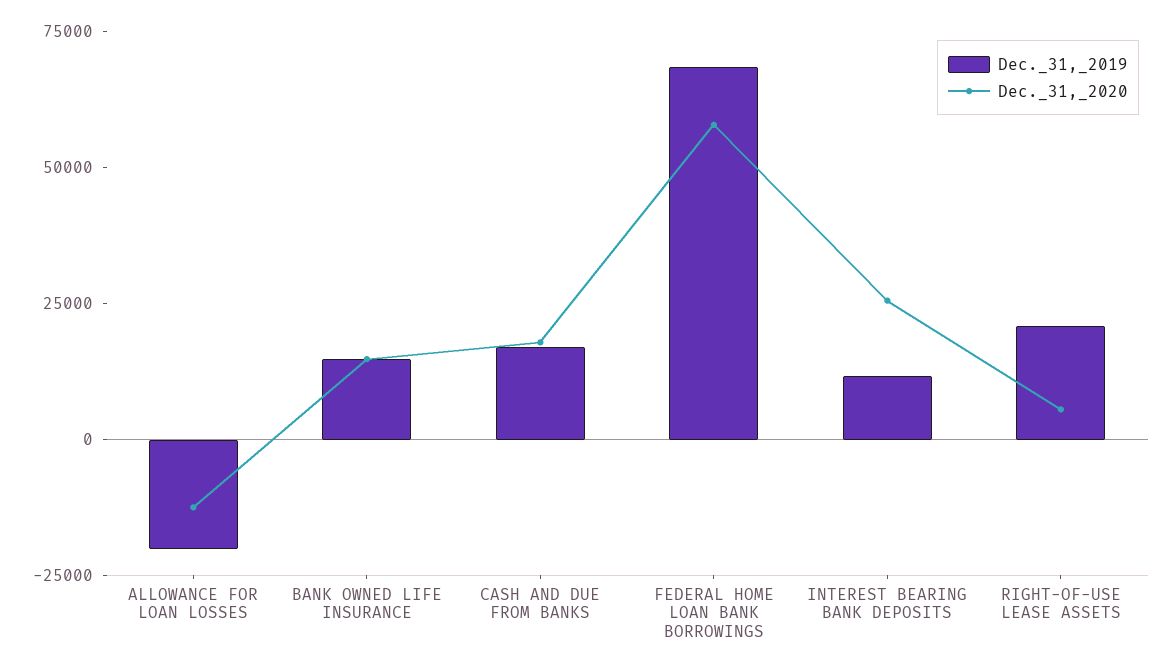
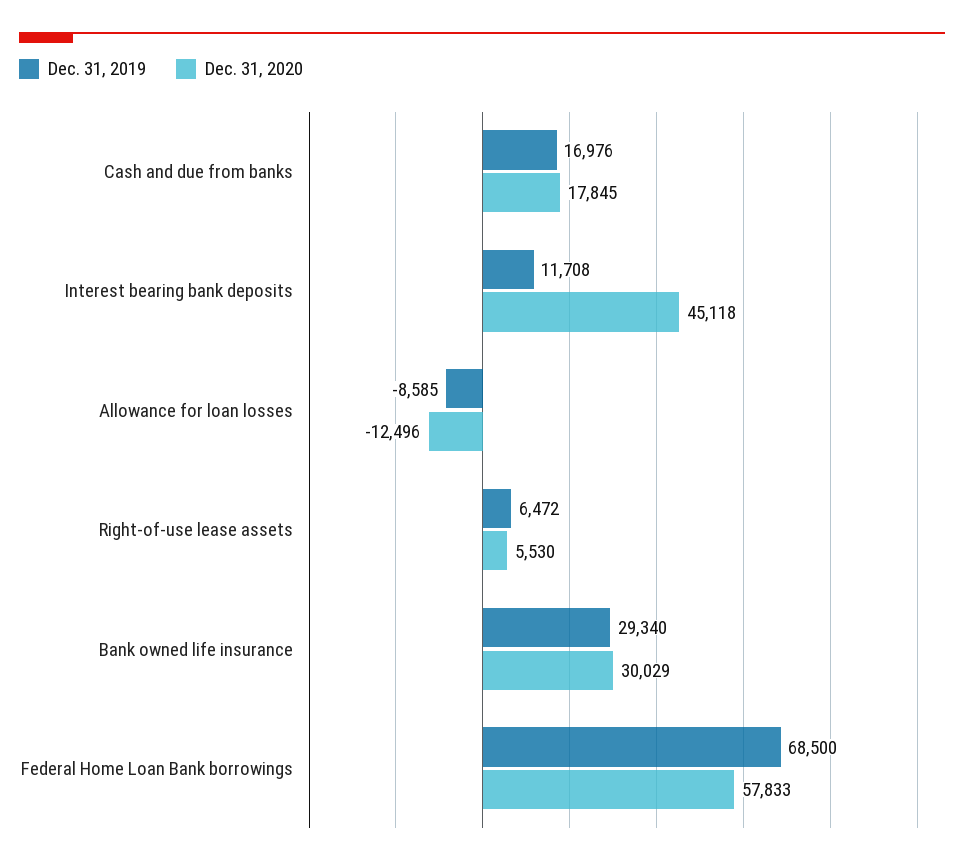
  {
    "Dec._31,_2019": {
-     "ALLOWANCE FOR LOAN LOSSES": -20000,
+     "ALLOWANCE FOR LOAN LOSSES": -8585,
-     "BANK OWNED LIFE INSURANCE": 15000,
+     "BANK OWNED LIFE INSURANCE": 29340,
      "CASH AND DUE FROM BANKS": 16976,
      "FEDERAL HOME LOAN BANK BORROWINGS": 68500,
      "INTEREST BEARING BANK DEPOSITS": 11708,
-     "RIGHT-OF-USE LEASE ASSETS": 20000
+     "RIGHT-OF-USE LEASE ASSETS": 6472
    },
    "Dec._31,_2020": {
      "ALLOWANCE FOR LOAN LOSSES": -12496,
-     "BANK OWNED LIFE INSURANCE": 15000,
+     "BANK OWNED LIFE INSURANCE": 30029,
      "CASH AND DUE FROM BANKS": 17845,
      "FEDERAL HOME LOAN BANK BORROWINGS": 57833,
-     "INTEREST BEARING BANK DEPOSITS": 25000,
+     "INTEREST BEARING BANK DEPOSITS": 45118,
      "RIGHT-OF-USE LEASE ASSETS": 5530
    }
  }

